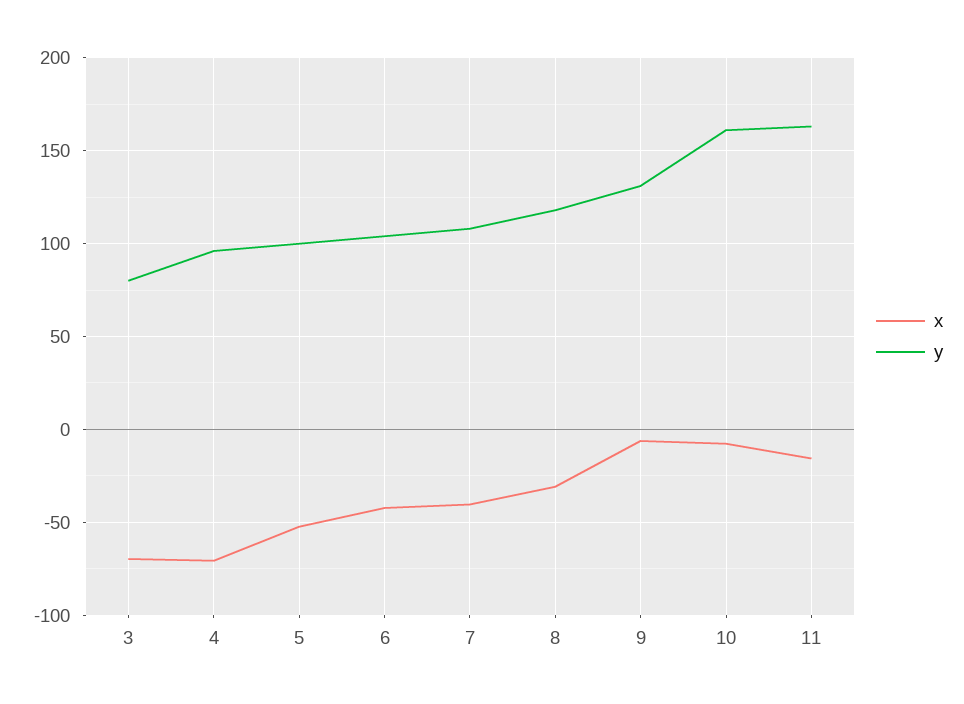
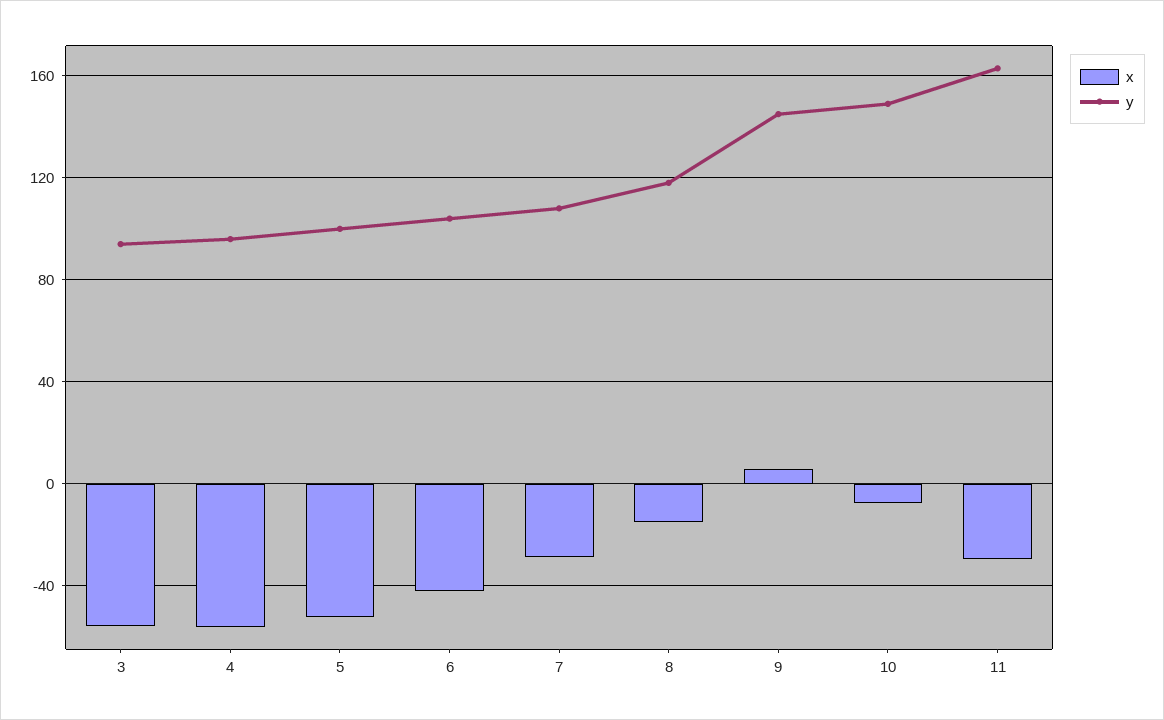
  {
    "x": {
-     "3": -70,
+     "3": -55,
-     "4": -70,
+     "4": -55,
      "5": -50,
      "6": -40,
-     "7": -40,
+     "7": -30,
-     "8": -30,
+     "8": -15,
-     "9": -5,
+     "9": 5,
      "10": -10,
-     "11": -15
+     "11": -30
    },
    "y": {
-     "3": 80,
+     "3": 95,
      "4": 95,
      "5": 100,
      "6": 105,
      "7": 110,
      "8": 120,
-     "9": 130,
+     "9": 145,
-     "10": 160,
+     "10": 150,
      "11": 165
    }
  }

